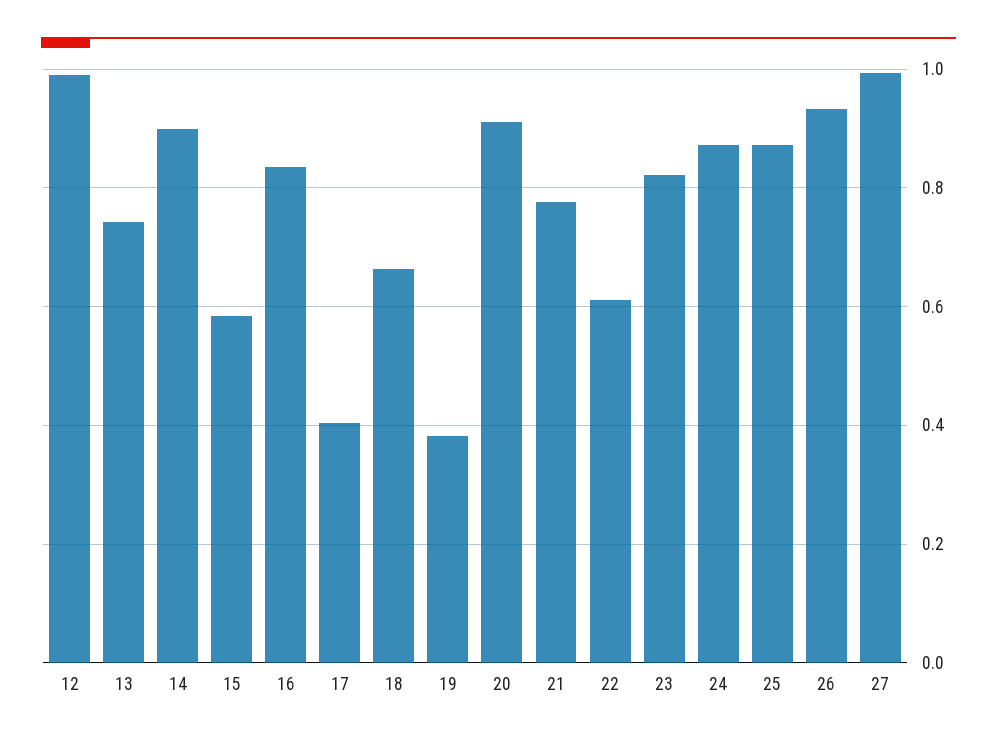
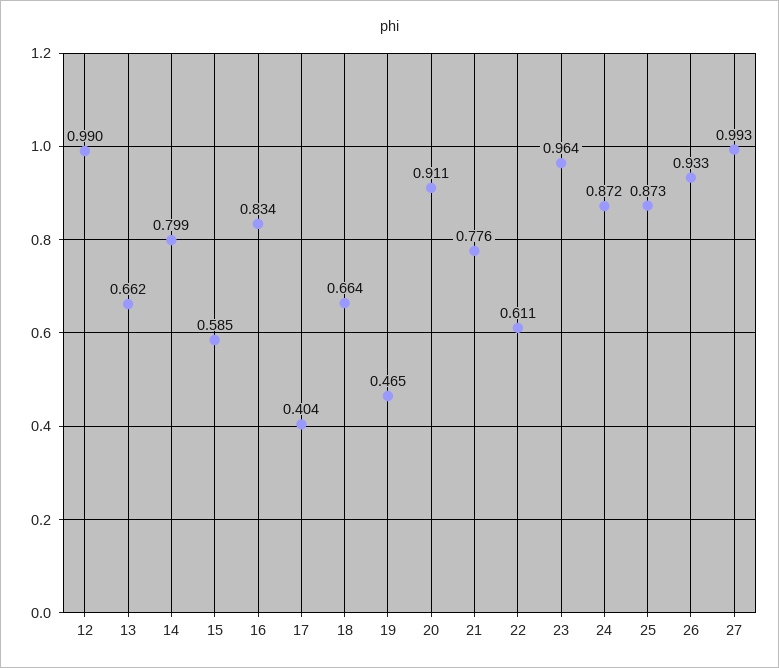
  {
    "12": 0.99,
-   "13": 0.74,
+   "13": 0.662,
-   "14": 0.9,
+   "14": 0.799,
    "15": 0.585,
    "16": 0.834,
    "17": 0.404,
    "18": 0.664,
-   "19": 0.38,
+   "19": 0.465,
    "20": 0.911,
    "21": 0.776,
    "22": 0.611,
-   "23": 0.82,
+   "23": 0.964,
    "24": 0.872,
    "25": 0.873,
    "26": 0.933,
    "27": 0.993
  }

